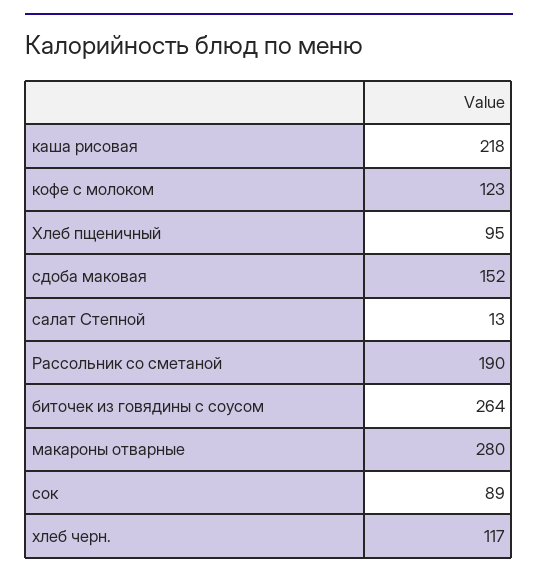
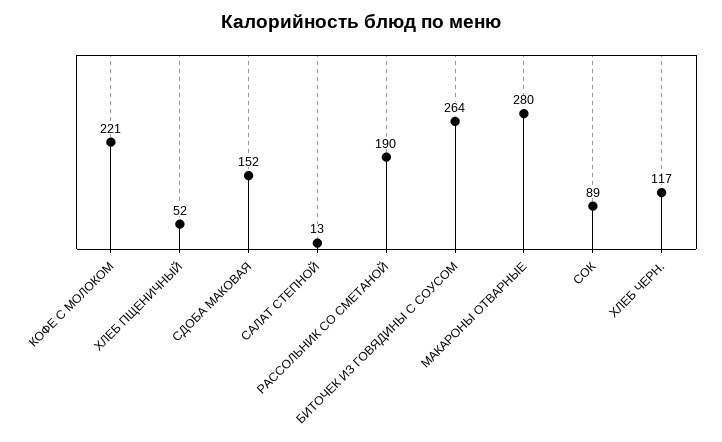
  {
-   "каша рисовая": 218,
-   "кофе с молоком": 123,
+   "кофе с молоком": 221,
-   "Хлеб пщеничный": 95,
+   "Хлеб пщеничный": 52,
    "сдоба маковая": 152,
    "салат Степной": 13,
    "Рассольник со сметаной": 190,
    "биточек из говядины с соусом": 264,
    "макароны отварные": 280,
    "сок": 89,
    "хлеб черн.": 117
  }

